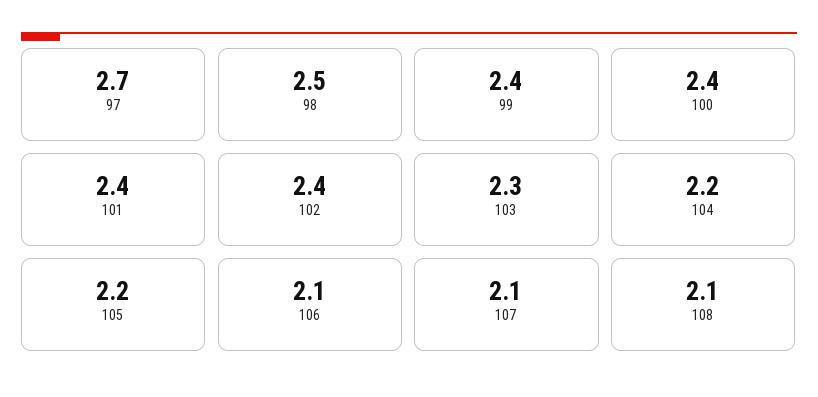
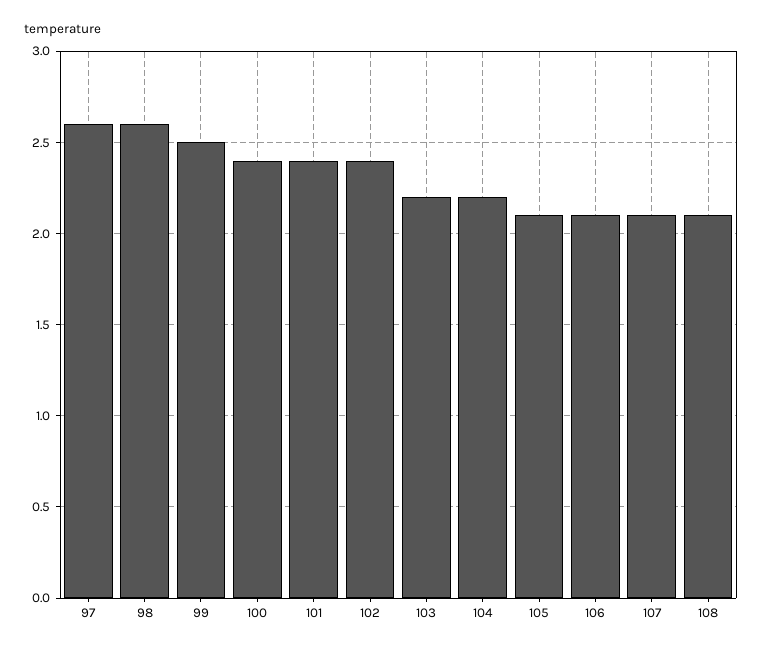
  {
-   "97": 2.7,
+   "97": 2.6,
-   "98": 2.5,
+   "98": 2.6,
-   "99": 2.4,
+   "99": 2.5,
    "100": 2.4,
    "101": 2.4,
    "102": 2.4,
-   "103": 2.3,
+   "103": 2.2,
    "104": 2.2,
-   "105": 2.2,
+   "105": 2.1,
    "106": 2.1,
    "107": 2.1,
    "108": 2.1
  }

